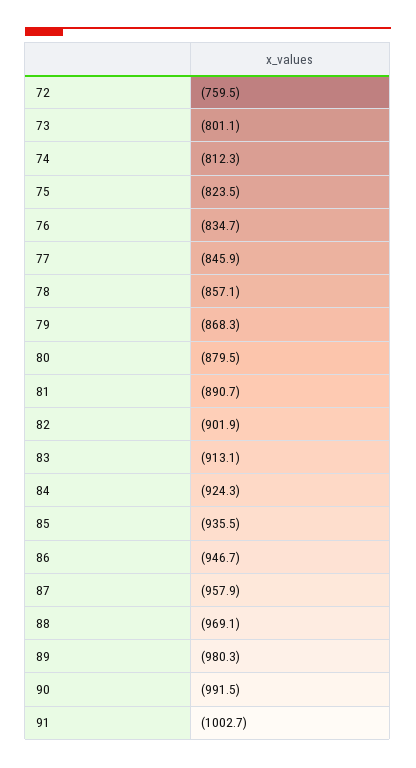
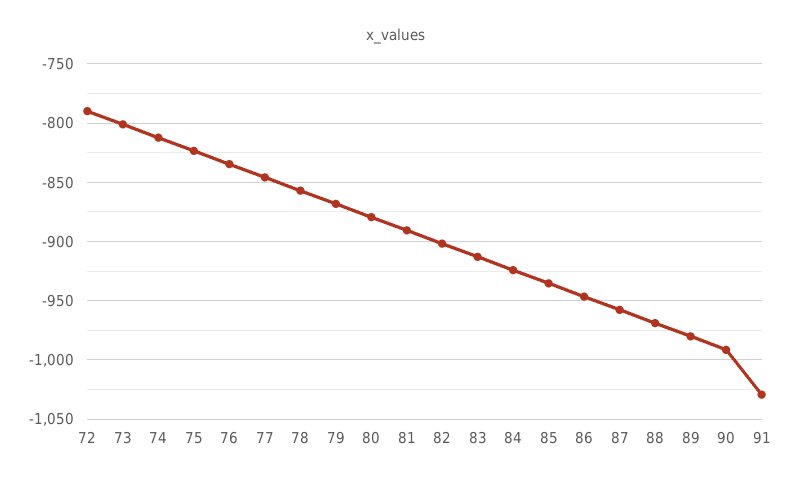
  {
-   "72": -759.5,
+   "72": -790,
    "73": -801.1,
    "74": -812.3,
    "75": -823.5,
    "76": -834.7,
    "77": -845.9,
    "78": -857.1,
    "79": -868.3,
    "80": -879.5,
    "81": -890.7,
    "82": -901.9,
    "83": -913.1,
    "84": -924.3,
    "85": -935.5,
    "86": -946.7,
    "87": -957.9,
    "88": -969.1,
    "89": -980.3,
    "90": -991.5,
-   "91": -1002.7
+   "91": -1030
  }

